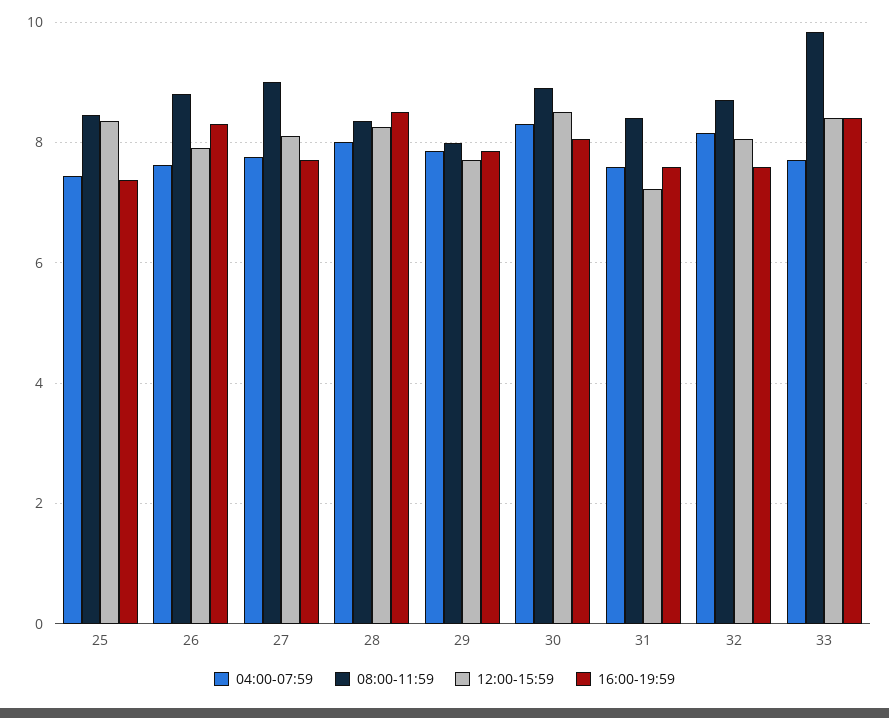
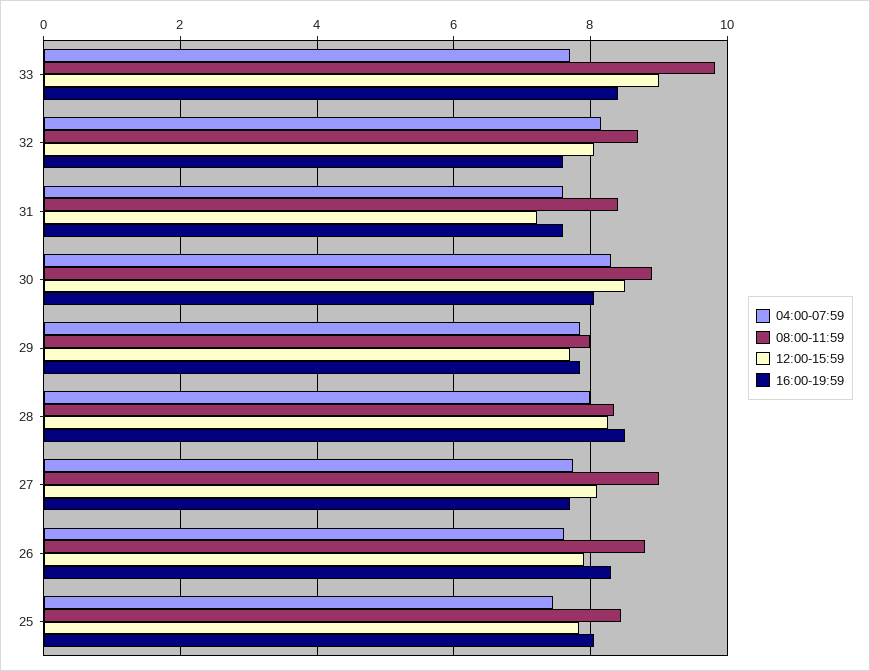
  {
    "04:00-07:59": {
      "25": 7.4,
      "26": 7.6,
      "27": 7.8,
      "28": 8,
      "29": 7.8,
      "30": 8.4,
      "31": 7.6,
      "32": 8.2,
      "33": 7.8
    },
    "08:00-11:59": {
      "25": 8.4,
      "26": 8.8,
      "27": 9,
      "28": 8.4,
      "29": 8,
      "30": 9,
      "31": 8.4,
      "32": 8.8,
      "33": 9.8
    },
    "12:00-15:59": {
-     "25": 8.4,
+     "25": 7.8,
      "26": 8,
      "27": 8.2,
      "28": 8.2,
      "29": 7.8,
      "30": 8.6,
      "31": 7.2,
      "32": 8,
-     "33": 8.4
+     "33": 9
    },
    "16:00-19:59": {
-     "25": 7.4,
+     "25": 8,
      "26": 8.4,
      "27": 7.8,
      "28": 8.6,
      "29": 7.8,
      "30": 8,
      "31": 7.6,
      "32": 7.6,
      "33": 8.4
    }
  }

